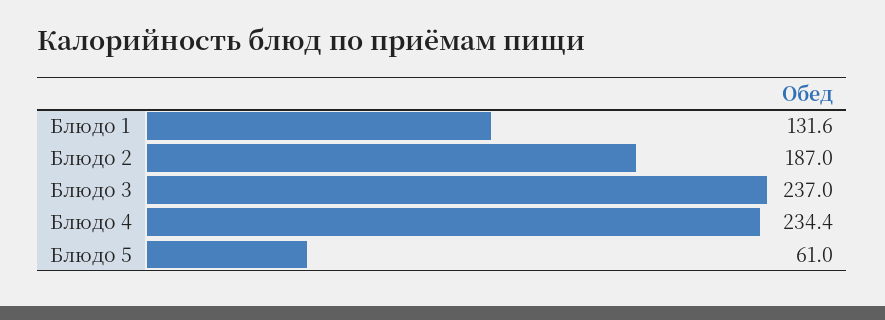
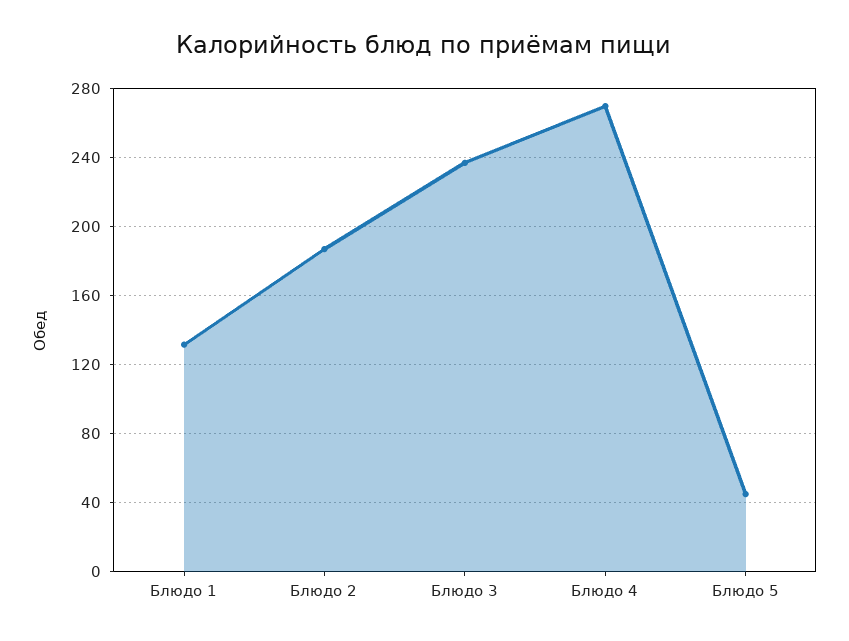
  {
    "Блюдо 1": 131.6,
    "Блюдо 2": 187,
    "Блюдо 3": 237,
-   "Блюдо 4": 234.4,
+   "Блюдо 4": 270,
-   "Блюдо 5": 61
+   "Блюдо 5": 45
  }

